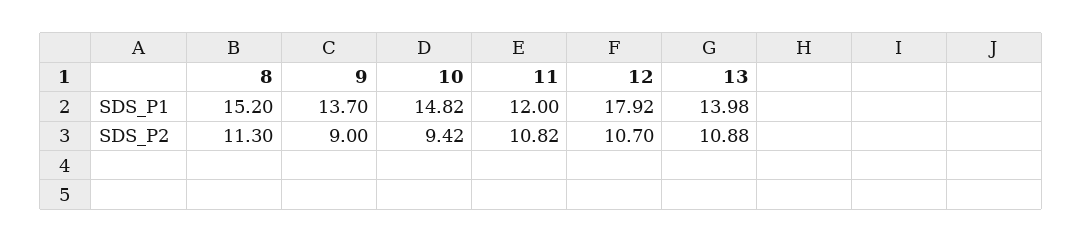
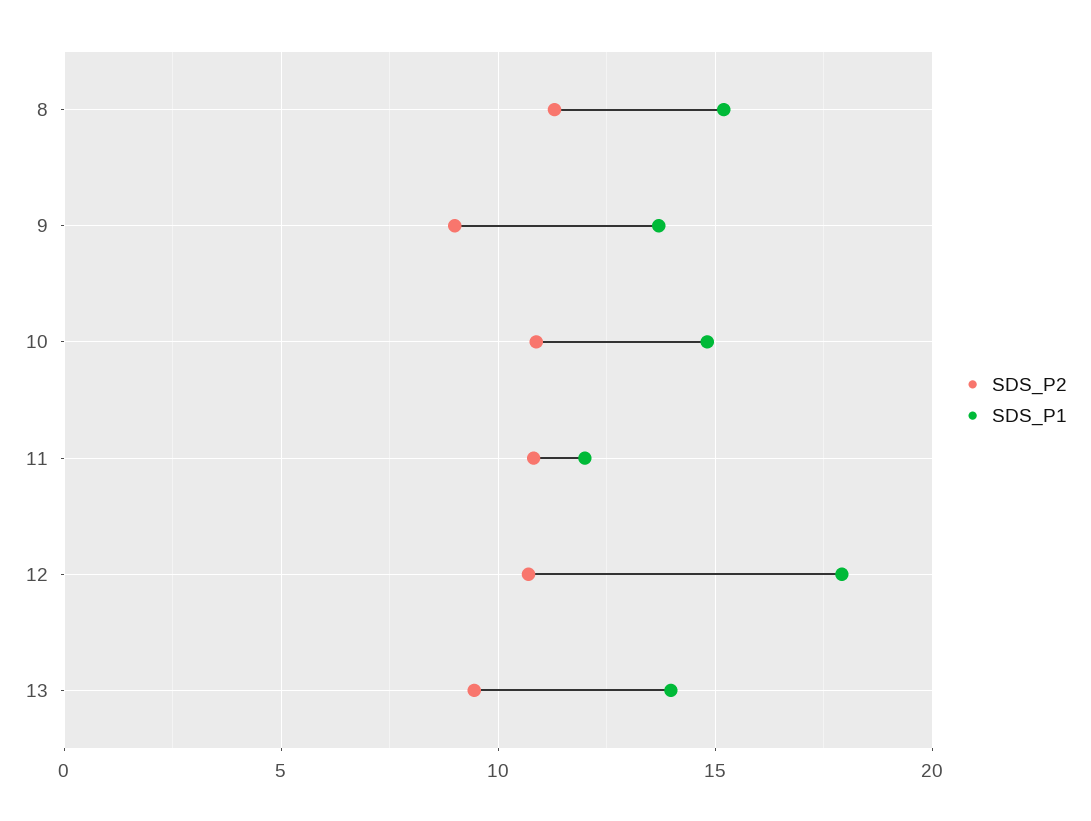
  {
    "SDS_P1": {
      "8": 15.2,
      "9": 13.7,
      "10": 14.82,
      "11": 12,
      "12": 17.92,
      "13": 13.98
    },
    "SDS_P2": {
      "8": 11.3,
      "9": 9,
-     "10": 9.42,
+     "10": 11,
      "11": 10.82,
      "12": 10.7,
-     "13": 10.88
+     "13": 9.5
    }
  }

